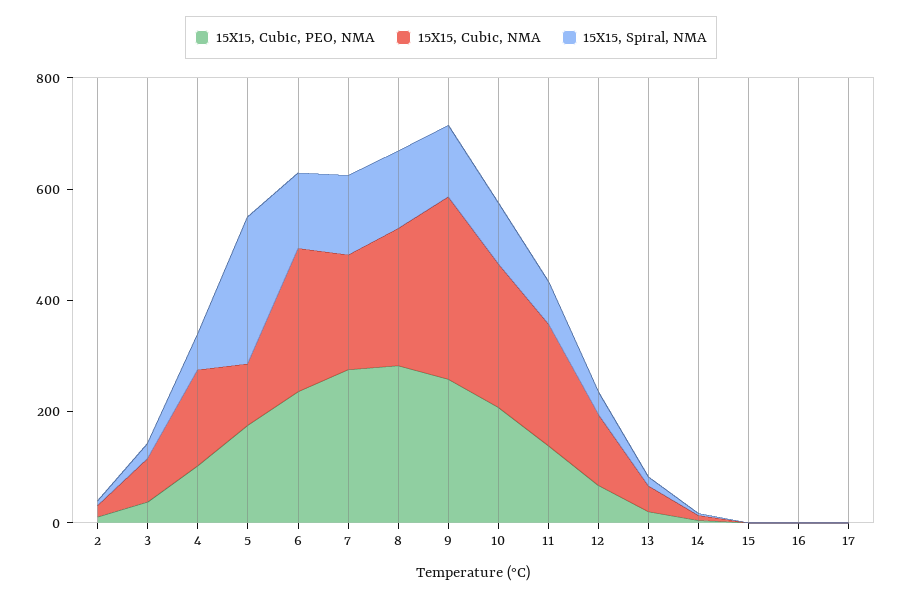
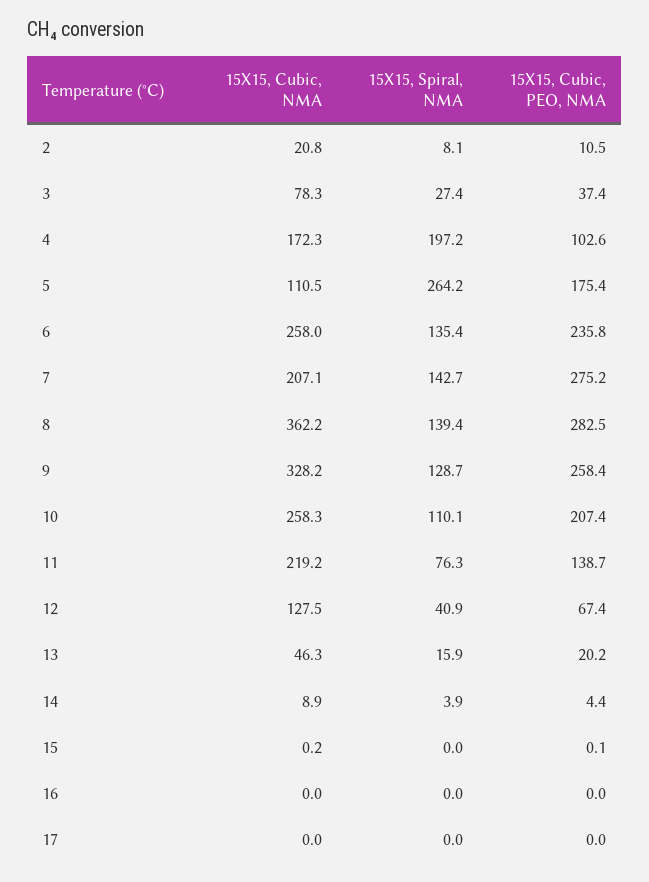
  {
    "15X15, Cubic, PEO, NMA": {
      "2": 10.5,
      "3": 37.4,
      "4": 102.6,
      "5": 175.4,
      "6": 235.8,
      "7": 275.2,
      "8": 282.5,
      "9": 258.4,
      "10": 207.4,
      "11": 138.7,
      "12": 67.4,
      "13": 20.2,
      "14": 4.4,
      "15": 0.1,
      "16": 0,
      "17": 0
    },
    "15X15, Cubic, NMA": {
      "2": 20.8,
      "3": 78.3,
      "4": 172.3,
      "5": 110.5,
      "6": 258,
      "7": 207.1,
-     "8": 250,
+     "8": 362.2,
      "9": 328.2,
      "10": 258.3,
      "11": 219.2,
      "12": 127.5,
      "13": 46.3,
      "14": 8.9,
      "15": 0.2,
      "16": 0,
      "17": 0
    },
    "15X15, Spiral, NMA": {
      "2": 8.1,
      "3": 27.4,
-     "4": 50,
+     "4": 197.2,
      "5": 264.2,
      "6": 135.4,
      "7": 142.7,
      "8": 139.4,
      "9": 128.7,
      "10": 110.1,
      "11": 76.3,
      "12": 40.9,
      "13": 15.9,
      "14": 3.9,
      "15": 0,
      "16": 0,
      "17": 0
    }
  }

